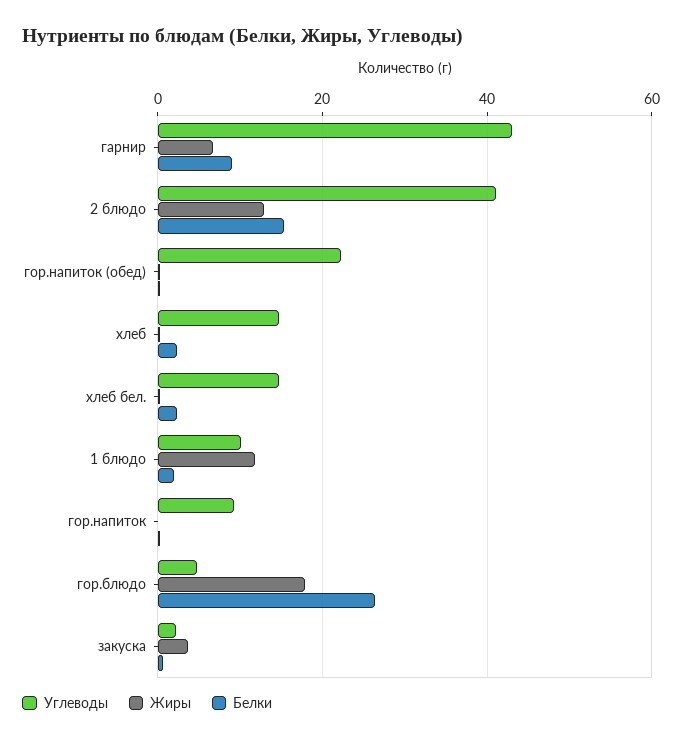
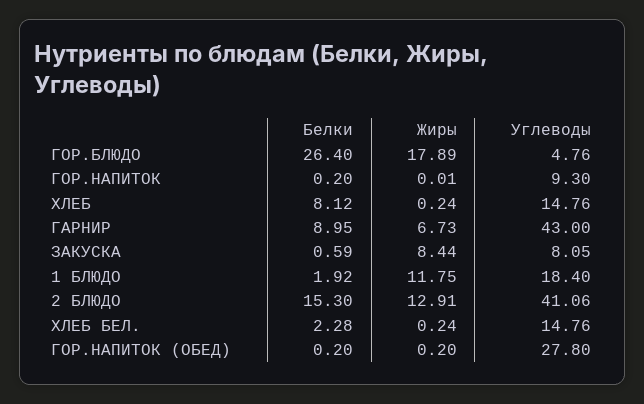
  {
    "Углеводы": {
      "гарнир": 43,
      "2 блюдо": 41.06,
-     "гор.напиток (обед)": 22,
+     "гор.напиток (обед)": 27.8,
      "хлеб": 14.76,
      "хлеб бел.": 14.76,
-     "1 блюдо": 10,
+     "1 блюдо": 18.4,
      "гор.напиток": 9.3,
      "гор.блюдо": 4.76,
-     "закуска": 2
+     "закуска": 8.05
    },
    "Жиры": {
      "гарнир": 6.73,
      "2 блюдо": 12.91,
      "гор.напиток (обед)": 0.2,
      "хлеб": 0.24,
      "хлеб бел.": 0.24,
      "1 блюдо": 11.75,
      "гор.напиток": 0.01,
      "гор.блюдо": 17.89,
-     "закуска": 4
+     "закуска": 8.44
    },
    "Белки": {
      "гарнир": 8.95,
      "2 блюдо": 15.3,
      "гор.напиток (обед)": 0.2,
-     "хлеб": 2,
+     "хлеб": 8.12,
      "хлеб бел.": 2.28,
      "1 блюдо": 1.92,
      "гор.напиток": 0.2,
      "гор.блюдо": 26.4,
      "закуска": 0.59
    }
  }

